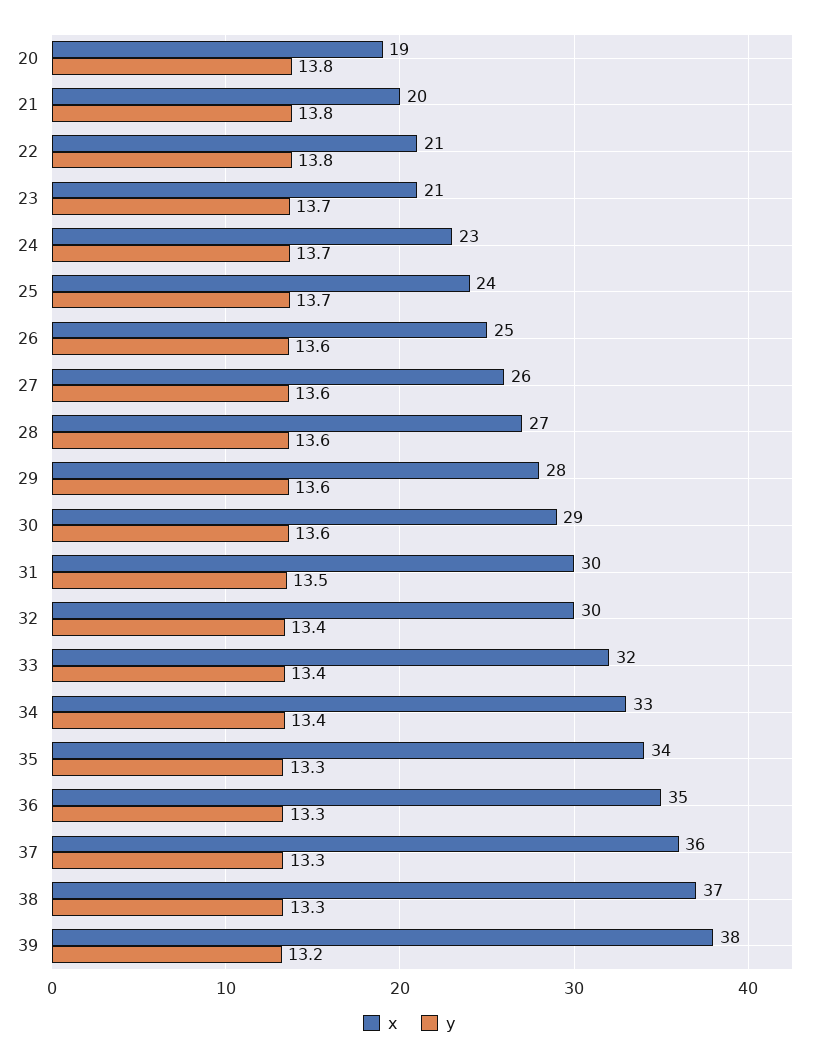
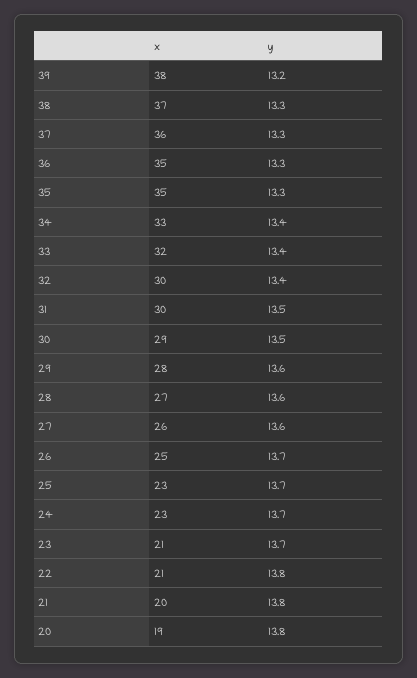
  {
    "x": {
      "20": 19,
      "21": 20,
      "22": 21,
      "23": 21,
      "24": 23,
-     "25": 24,
+     "25": 23,
      "26": 25,
      "27": 26,
      "28": 27,
      "29": 28,
      "30": 29,
      "31": 30,
      "32": 30,
      "33": 32,
      "34": 33,
-     "35": 34,
+     "35": 35,
      "36": 35,
      "37": 36,
      "38": 37,
      "39": 38
    },
    "y": {
      "20": 13.8,
      "21": 13.8,
      "22": 13.8,
      "23": 13.7,
      "24": 13.7,
      "25": 13.7,
-     "26": 13.6,
+     "26": 13.7,
      "27": 13.6,
      "28": 13.6,
      "29": 13.6,
-     "30": 13.6,
+     "30": 13.5,
      "31": 13.5,
      "32": 13.4,
      "33": 13.4,
      "34": 13.4,
      "35": 13.3,
      "36": 13.3,
      "37": 13.3,
      "38": 13.3,
      "39": 13.2
    }
  }

